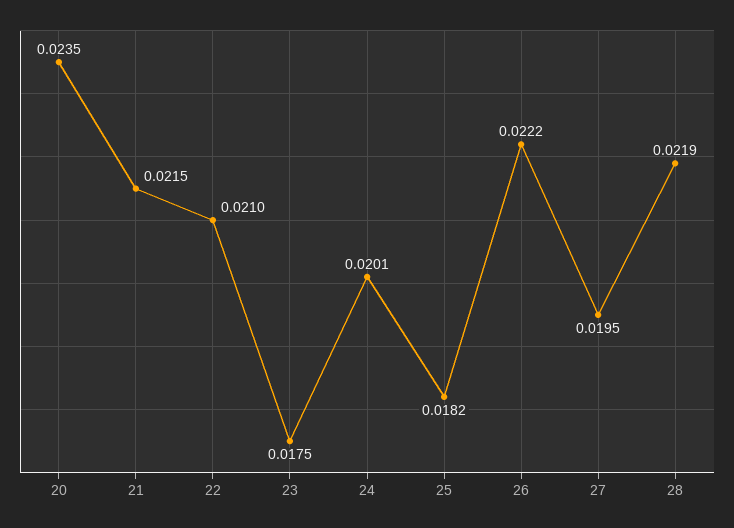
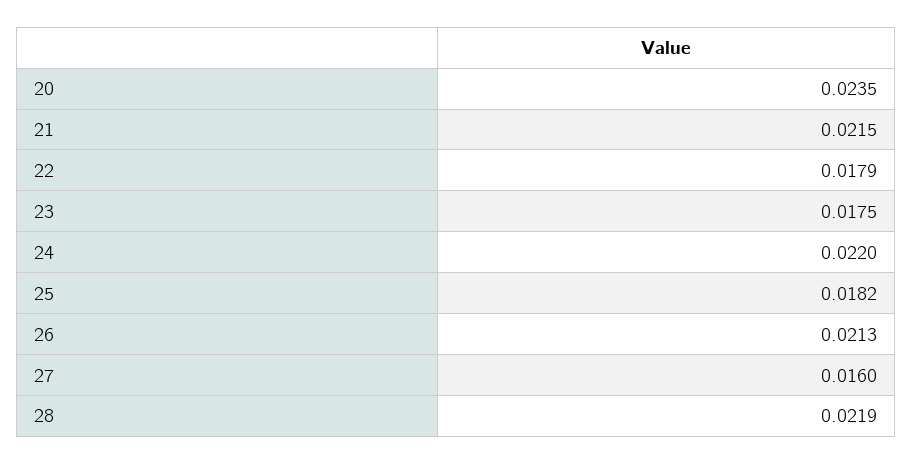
  {
    "20": 0.0235,
    "21": 0.0215,
-   "22": 0.021,
+   "22": 0.0179,
    "23": 0.0175,
-   "24": 0.0201,
+   "24": 0.022,
    "25": 0.0182,
-   "26": 0.0222,
+   "26": 0.0213,
-   "27": 0.0195,
+   "27": 0.016,
    "28": 0.0219
  }

